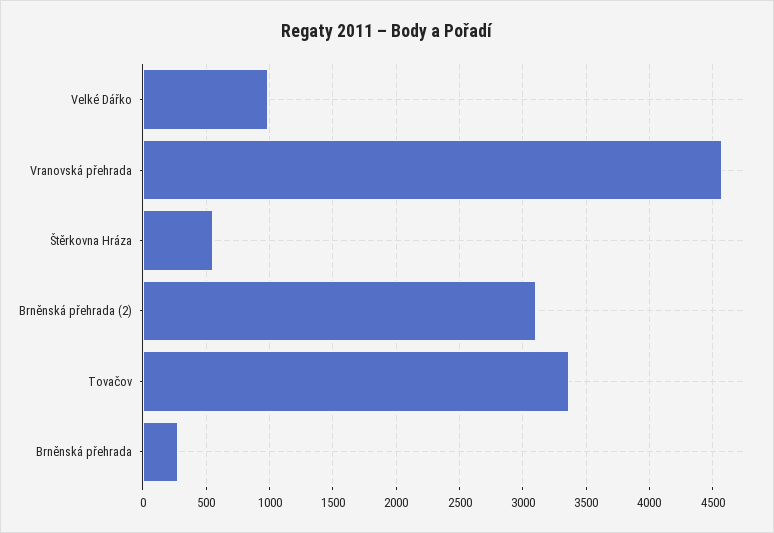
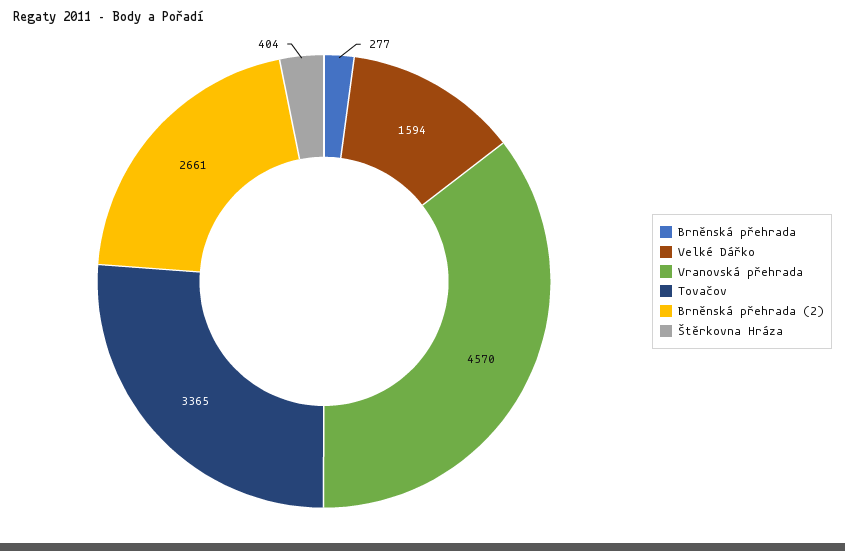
  {
-   "Velké Dářko": 1000,
+   "Velké Dářko": 1594,
    "Vranovská přehrada": 4570,
-   "Štěrkovna Hráza": 550,
+   "Štěrkovna Hráza": 404,
-   "Brněnská přehrada (2)": 3100,
+   "Brněnská přehrada (2)": 2661,
    "Tovačov": 3365,
    "Brněnská přehrada": 277
  }

